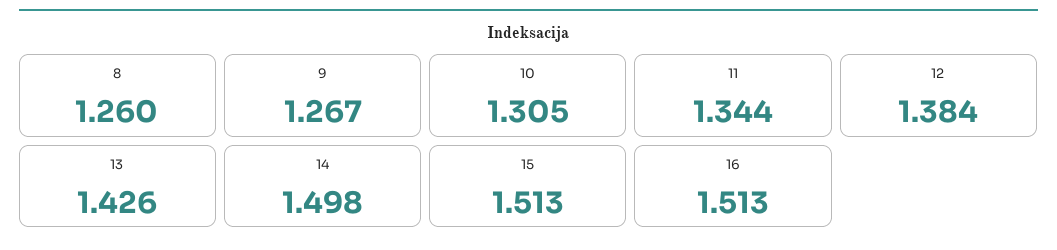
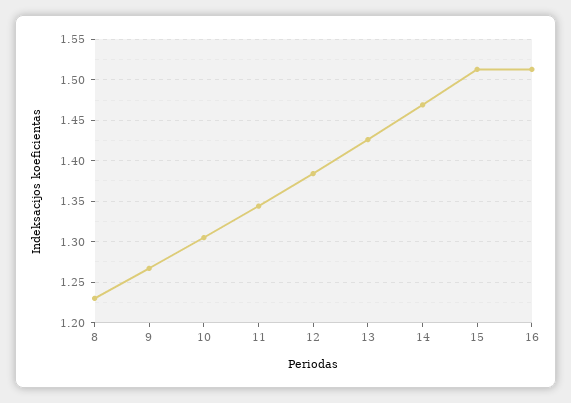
  {
-   "8": 1.26,
+   "8": 1.23,
    "9": 1.267,
    "10": 1.305,
    "11": 1.344,
    "12": 1.384,
    "13": 1.426,
-   "14": 1.498,
+   "14": 1.47,
    "15": 1.513,
    "16": 1.513
  }

